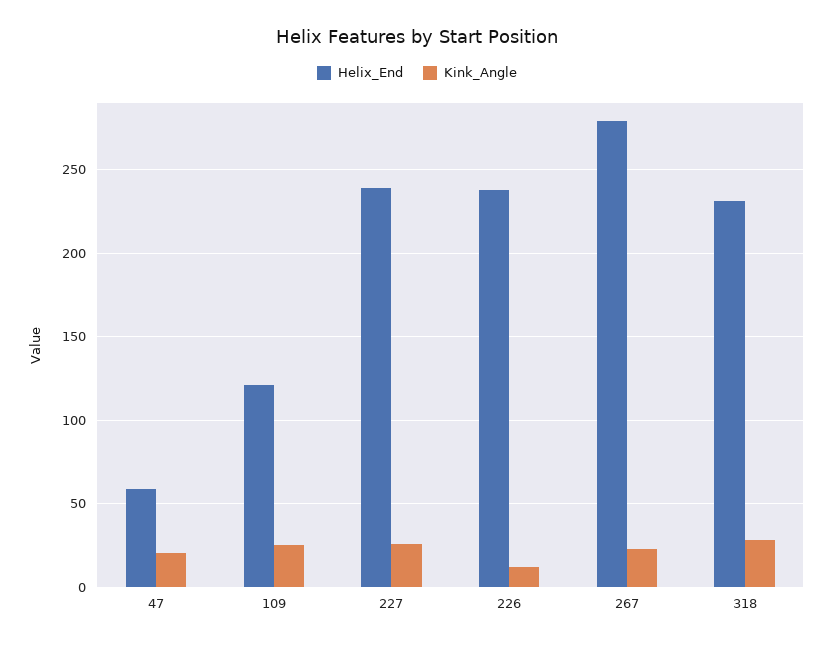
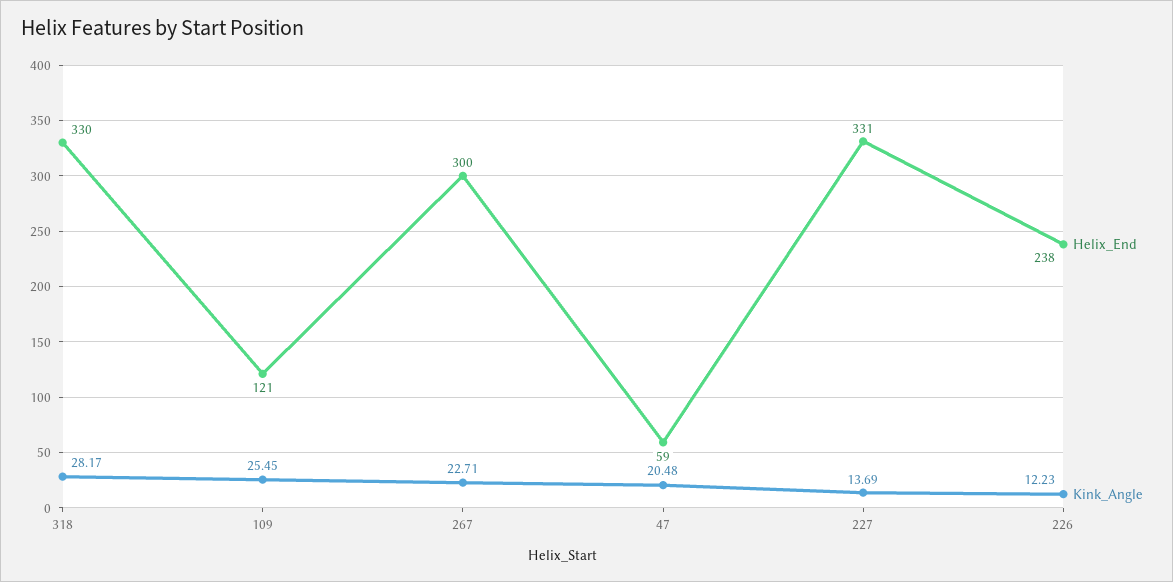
  {
    "Helix_End": {
      "47": 59,
      "109": 121,
-     "227": 240,
+     "227": 331,
      "226": 238,
-     "267": 280,
+     "267": 300,
-     "318": 230
+     "318": 330
    },
    "Kink_Angle": {
      "47": 20.48,
      "109": 25.45,
-     "227": 25,
+     "227": 13.69,
      "226": 12.23,
      "267": 22.71,
      "318": 28.17
    }
  }

